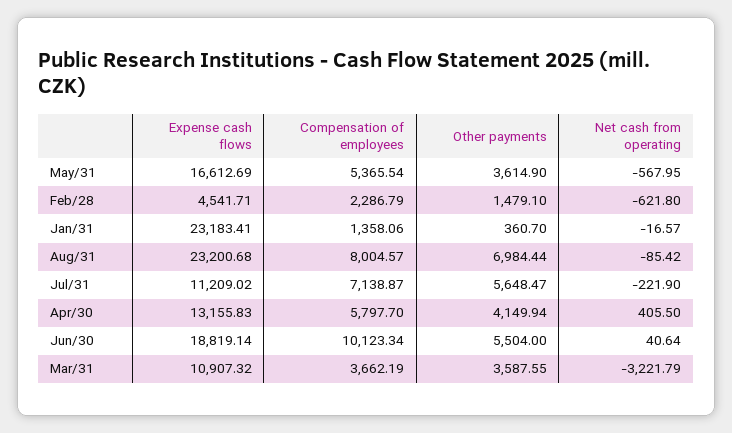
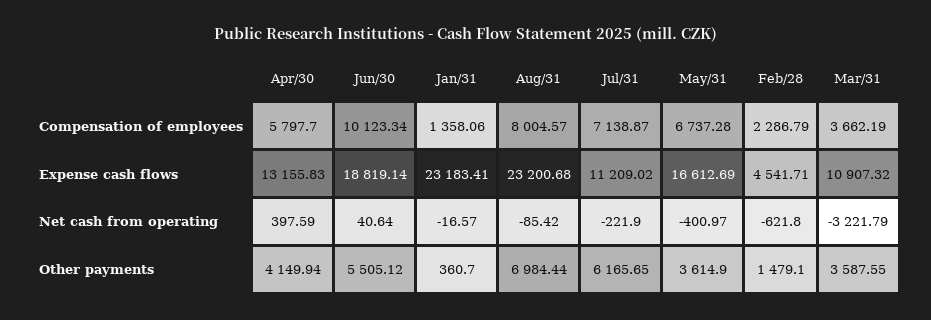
  {
    "Expense cash flows": {
      "May/31": 16612.69,
      "Feb/28": 4541.71,
      "Jan/31": 23183.41,
      "Aug/31": 23200.68,
      "Jul/31": 11209.02,
      "Apr/30": 13155.83,
      "Jun/30": 18819.14,
      "Mar/31": 10907.32
    },
    "Compensation of employees": {
-     "May/31": 5365.54,
+     "May/31": 6737.28,
      "Feb/28": 2286.79,
      "Jan/31": 1358.06,
      "Aug/31": 8004.57,
      "Jul/31": 7138.87,
      "Apr/30": 5797.7,
      "Jun/30": 10123.34,
      "Mar/31": 3662.19
    },
    "Other payments": {
      "May/31": 3614.9,
      "Feb/28": 1479.1,
      "Jan/31": 360.7,
      "Aug/31": 6984.44,
-     "Jul/31": 5648.47,
+     "Jul/31": 6165.65,
      "Apr/30": 4149.94,
-     "Jun/30": 5504,
+     "Jun/30": 5505.12,
      "Mar/31": 3587.55
    },
    "Net cash from operating": {
-     "May/31": -567.95,
+     "May/31": -400.97,
      "Feb/28": -621.8,
      "Jan/31": -16.57,
      "Aug/31": -85.42,
      "Jul/31": -221.9,
-     "Apr/30": 405.5,
+     "Apr/30": 397.59,
      "Jun/30": 40.64,
      "Mar/31": -3221.79
    }
  }

